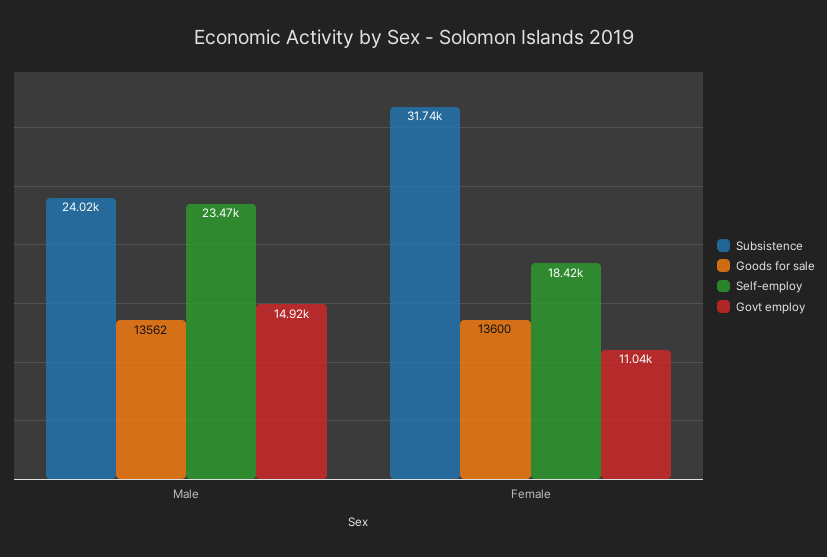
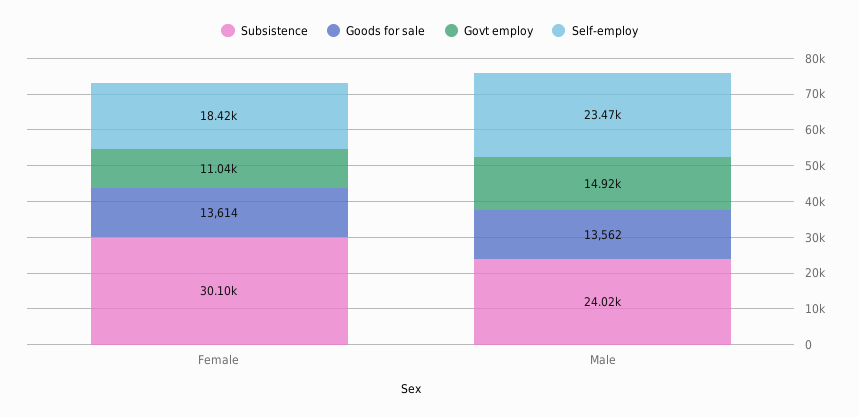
  {
    "Subsistence": {
      "Male": 24020,
-     "Female": 31740
+     "Female": 30100
    },
    "Goods for sale": {
      "Male": 13562,
-     "Female": 13600
+     "Female": 13614
    },
    "Self-employ": {
      "Male": 23470,
      "Female": 18420
    },
    "Govt employ": {
      "Male": 14920,
      "Female": 11040
    }
  }

